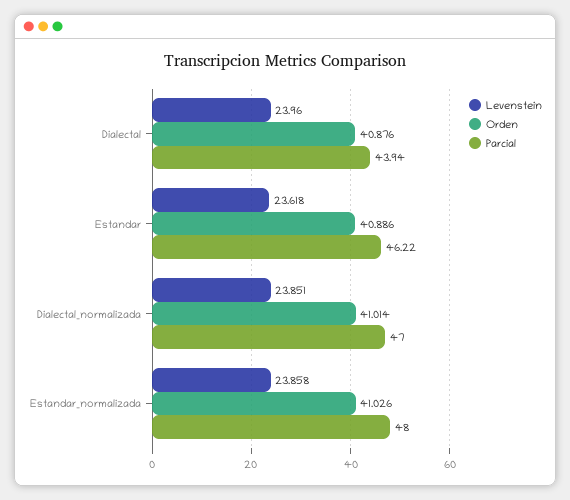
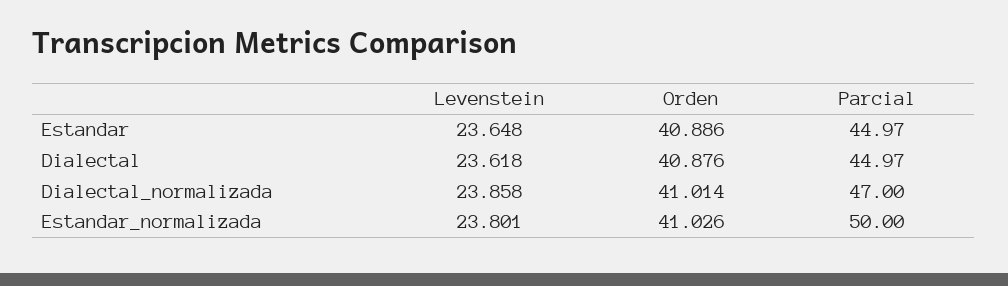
  {
    "Levenstein": {
-     "Dialectal": 23.96,
+     "Dialectal": 23.618,
-     "Estandar": 23.618,
+     "Estandar": 23.648,
-     "Dialectal_normalizada": 23.851,
+     "Dialectal_normalizada": 23.858,
-     "Estandar_normalizada": 23.858
+     "Estandar_normalizada": 23.801
    },
    "Orden": {
      "Dialectal": 40.876,
      "Estandar": 40.886,
      "Dialectal_normalizada": 41.014,
      "Estandar_normalizada": 41.026
    },
    "Parcial": {
-     "Dialectal": 43.94,
+     "Dialectal": 44.97,
-     "Estandar": 46.22,
+     "Estandar": 44.97,
      "Dialectal_normalizada": 47,
-     "Estandar_normalizada": 48
+     "Estandar_normalizada": 50
    }
  }

